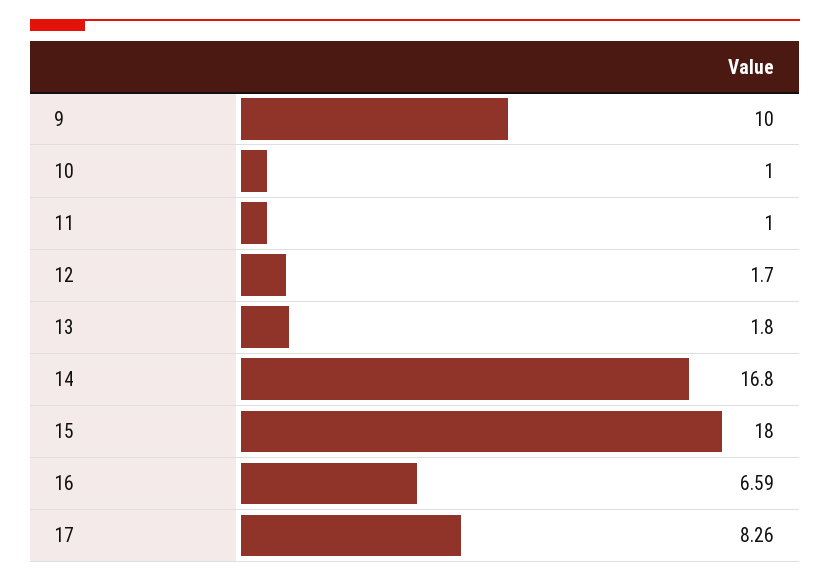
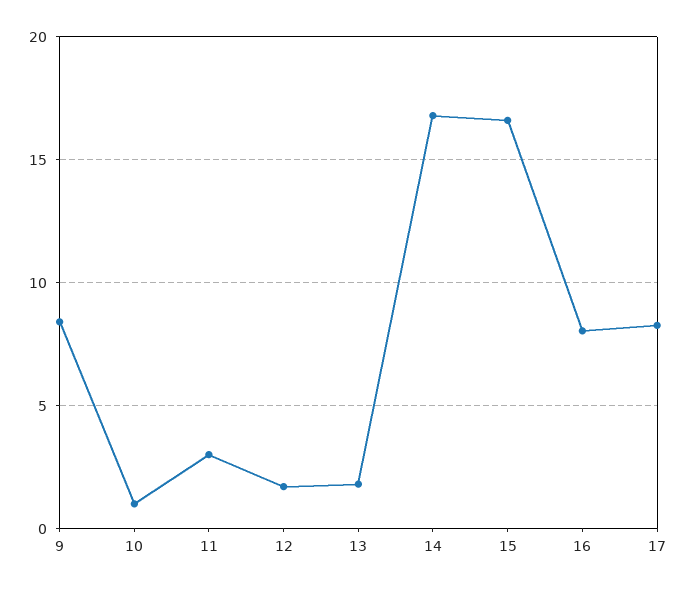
  {
-   "9": 10,
+   "9": 8.5,
    "10": 1,
-   "11": 1,
+   "11": 3,
    "12": 1.7,
    "13": 1.8,
    "14": 16.8,
-   "15": 18,
+   "15": 16.5,
-   "16": 6.59,
+   "16": 8,
    "17": 8.26
  }

